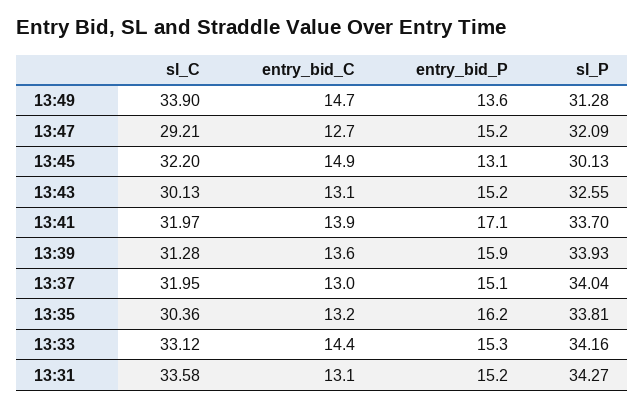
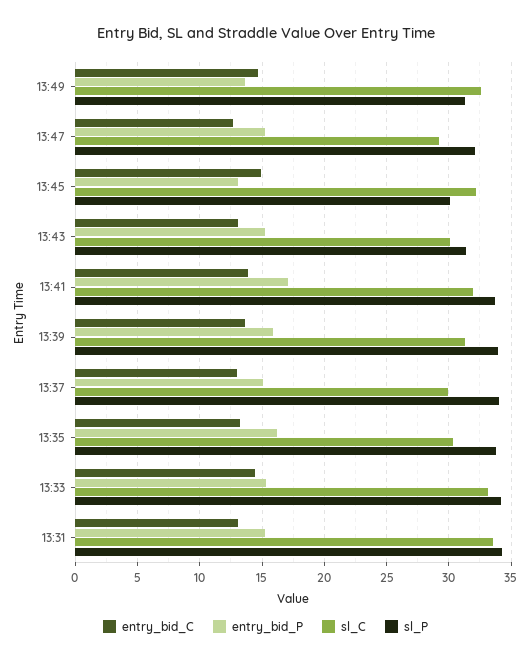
  {
    "sl_C": {
-     "13:49": 33.9,
+     "13:49": 32.5,
      "13:47": 29.21,
      "13:45": 32.2,
      "13:43": 30.13,
      "13:41": 31.97,
      "13:39": 31.28,
-     "13:37": 31.95,
+     "13:37": 30,
      "13:35": 30.36,
      "13:33": 33.12,
      "13:31": 33.58
    },
    "entry_bid_C": {
      "13:49": 14.7,
      "13:47": 12.7,
      "13:45": 14.9,
      "13:43": 13.1,
      "13:41": 13.9,
      "13:39": 13.6,
      "13:37": 13,
      "13:35": 13.2,
      "13:33": 14.4,
      "13:31": 13.1
    },
    "entry_bid_P": {
      "13:49": 13.6,
      "13:47": 15.2,
      "13:45": 13.1,
      "13:43": 15.2,
      "13:41": 17.1,
      "13:39": 15.9,
      "13:37": 15.1,
      "13:35": 16.2,
      "13:33": 15.3,
      "13:31": 15.2
    },
    "sl_P": {
      "13:49": 31.28,
      "13:47": 32.09,
      "13:45": 30.13,
-     "13:43": 32.55,
+     "13:43": 31.5,
      "13:41": 33.7,
      "13:39": 33.93,
      "13:37": 34.04,
      "13:35": 33.81,
      "13:33": 34.16,
      "13:31": 34.27
    }
  }

